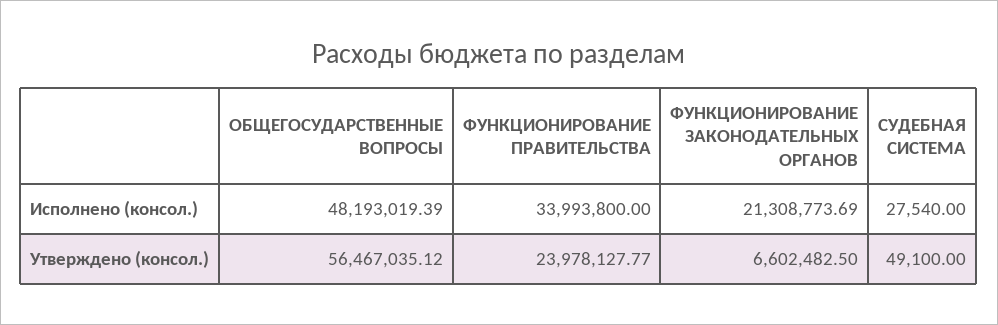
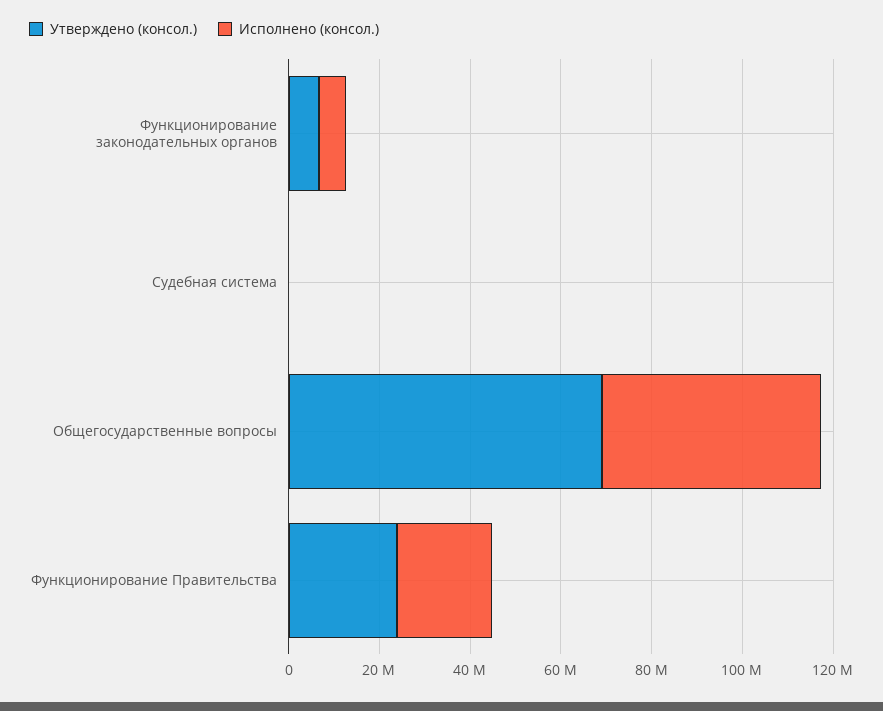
  {
    "Исполнено (консол.)": {
      "ОБЩЕГОСУДАРСТВЕННЫЕ ВОПРОСЫ": 48193019.39,
-     "ФУНКЦИОНИРОВАНИЕ ПРАВИТЕЛЬСТВА": 33993800,
+     "ФУНКЦИОНИРОВАНИЕ ПРАВИТЕЛЬСТВА": 20000000,
-     "ФУНКЦИОНИРОВАНИЕ ЗАКОНОДАТЕЛЬНЫХ ОРГАНОВ": 21308773.69,
+     "ФУНКЦИОНИРОВАНИЕ ЗАКОНОДАТЕЛЬНЫХ ОРГАНОВ": 5000000,
      "СУДЕБНАЯ СИСТЕМА": 27540
    },
    "Утверждено (консол.)": {
-     "ОБЩЕГОСУДАРСТВЕННЫЕ ВОПРОСЫ": 56467035.12,
+     "ОБЩЕГОСУДАРСТВЕННЫЕ ВОПРОСЫ": 70000000,
      "ФУНКЦИОНИРОВАНИЕ ПРАВИТЕЛЬСТВА": 23978127.77,
      "ФУНКЦИОНИРОВАНИЕ ЗАКОНОДАТЕЛЬНЫХ ОРГАНОВ": 6602482.5,
      "СУДЕБНАЯ СИСТЕМА": 49100
    }
  }

